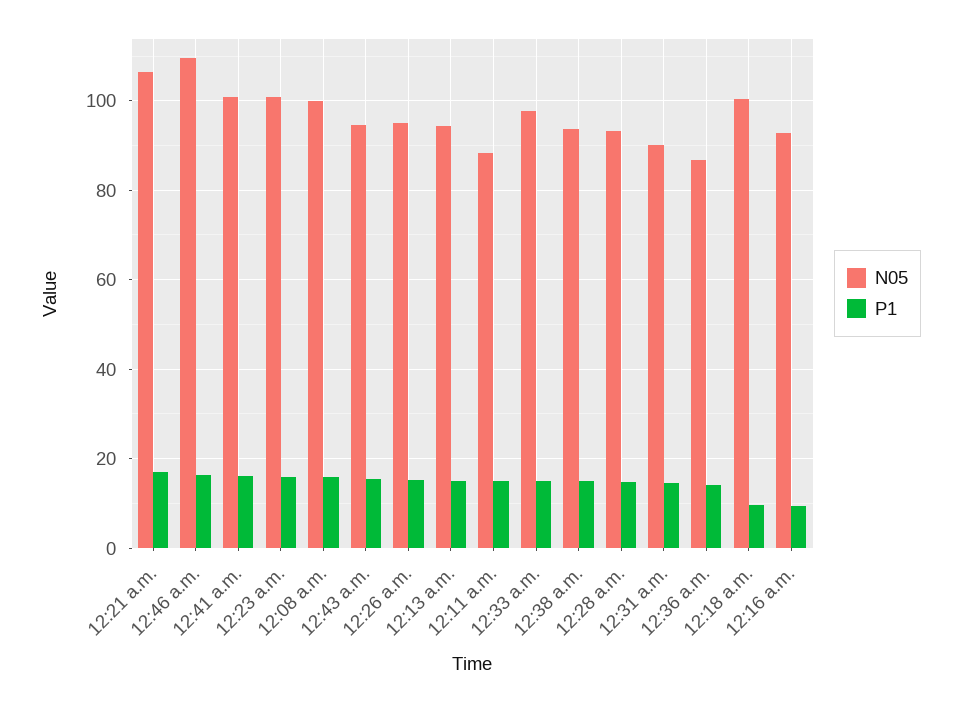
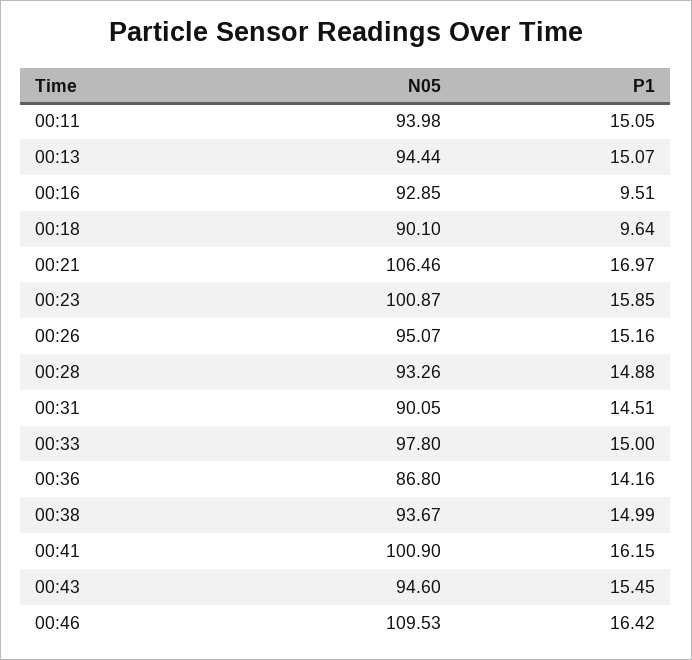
  {
    "N05": {
      "12:21 a.m.": 106.46,
      "12:46 a.m.": 109.53,
      "12:41 a.m.": 100.9,
      "12:23 a.m.": 100.87,
-     "12:08 a.m.": 100,
      "12:43 a.m.": 94.6,
      "12:26 a.m.": 95.07,
      "12:13 a.m.": 94.44,
-     "12:11 a.m.": 88,
+     "12:11 a.m.": 93.98,
      "12:33 a.m.": 97.8,
      "12:38 a.m.": 93.67,
      "12:28 a.m.": 93.26,
      "12:31 a.m.": 90.05,
      "12:36 a.m.": 86.8,
-     "12:18 a.m.": 100,
+     "12:18 a.m.": 90.1,
      "12:16 a.m.": 92.85
    },
    "P1": {
      "12:21 a.m.": 16.97,
      "12:46 a.m.": 16.42,
      "12:41 a.m.": 16.15,
      "12:23 a.m.": 15.85,
-     "12:08 a.m.": 16,
      "12:43 a.m.": 15.45,
      "12:26 a.m.": 15.16,
      "12:13 a.m.": 15.07,
      "12:11 a.m.": 15.05,
      "12:33 a.m.": 15,
      "12:38 a.m.": 14.99,
      "12:28 a.m.": 14.88,
      "12:31 a.m.": 14.51,
      "12:36 a.m.": 14.16,
      "12:18 a.m.": 9.64,
      "12:16 a.m.": 9.51
    }
  }

